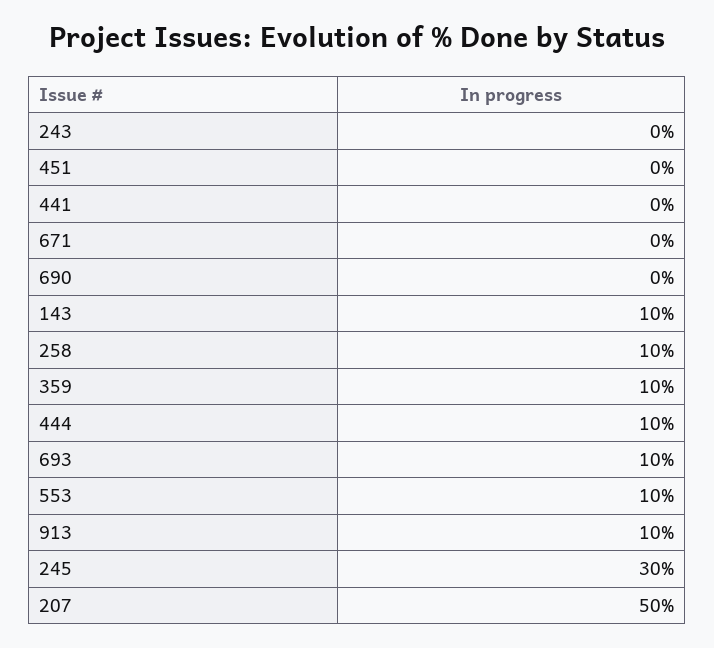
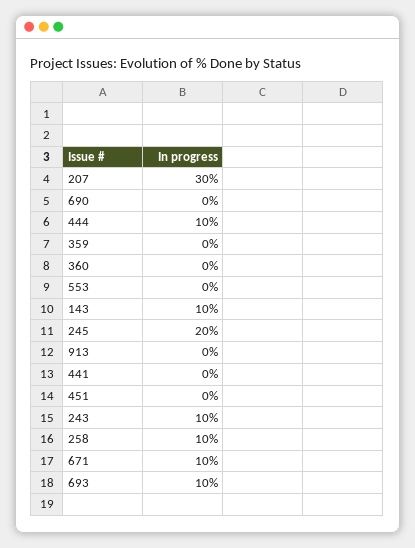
  {
-   "243": 0,
+   "243": 10,
    "451": 0,
    "441": 0,
-   "671": 0,
+   "671": 10,
    "690": 0,
    "143": 10,
    "258": 10,
-   "359": 10,
+   "359": 0,
    "444": 10,
    "693": 10,
-   "553": 10,
+   "553": 0,
-   "913": 10,
+   "913": 0,
-   "245": 30,
+   "245": 20,
-   "207": 50
+   "207": 30,
+   "360": 0
  }

